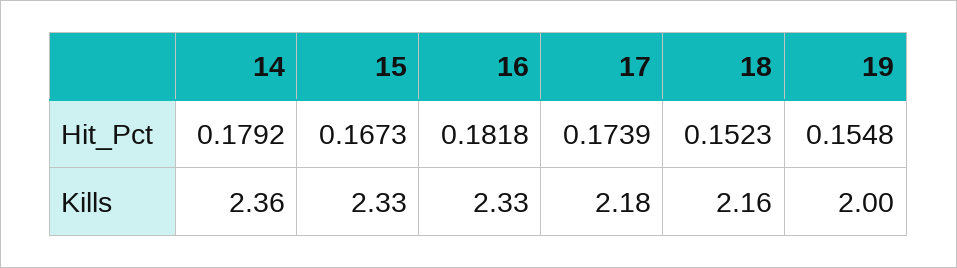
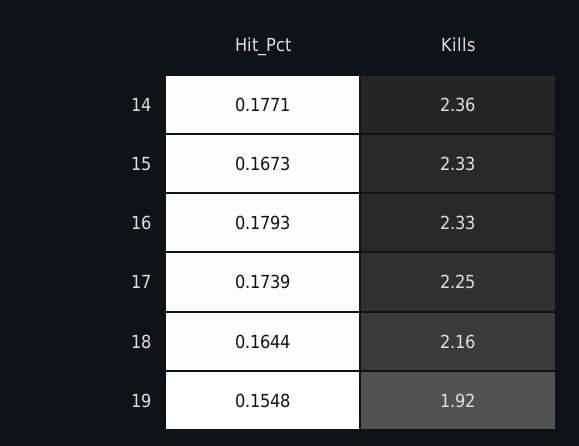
  {
    "14": {
-     "Hit_Pct": 0.1792,
+     "Hit_Pct": 0.1771,
      "Kills": 2.36
    },
    "15": {
      "Hit_Pct": 0.1673,
      "Kills": 2.33
    },
    "16": {
-     "Hit_Pct": 0.1818,
+     "Hit_Pct": 0.1793,
      "Kills": 2.33
    },
    "17": {
      "Hit_Pct": 0.1739,
-     "Kills": 2.18
+     "Kills": 2.25
    },
    "18": {
-     "Hit_Pct": 0.1523,
+     "Hit_Pct": 0.1644,
      "Kills": 2.16
    },
    "19": {
      "Hit_Pct": 0.1548,
-     "Kills": 2
+     "Kills": 1.92
    }
  }

